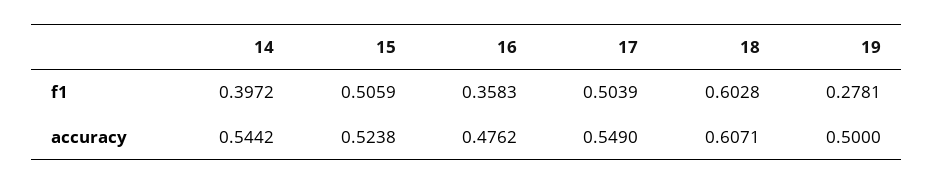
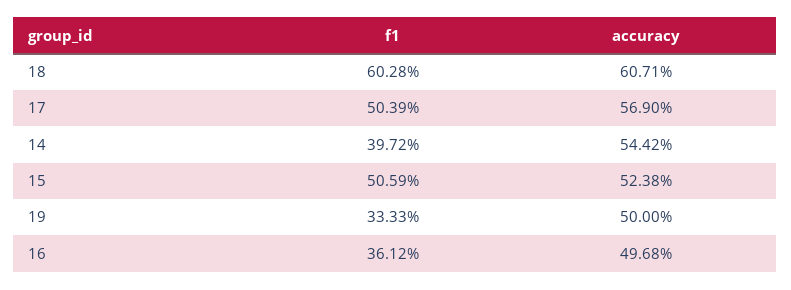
  {
    "14": {
      "f1": 0.3972,
      "accuracy": 0.5442
    },
    "15": {
      "f1": 0.5059,
      "accuracy": 0.5238
    },
    "16": {
-     "f1": 0.3583,
+     "f1": 0.3612,
-     "accuracy": 0.4762
+     "accuracy": 0.4968
    },
    "17": {
      "f1": 0.5039,
-     "accuracy": 0.549
+     "accuracy": 0.569
    },
    "18": {
      "f1": 0.6028,
      "accuracy": 0.6071
    },
    "19": {
-     "f1": 0.2781,
+     "f1": 0.3333,
      "accuracy": 0.5
    }
  }

